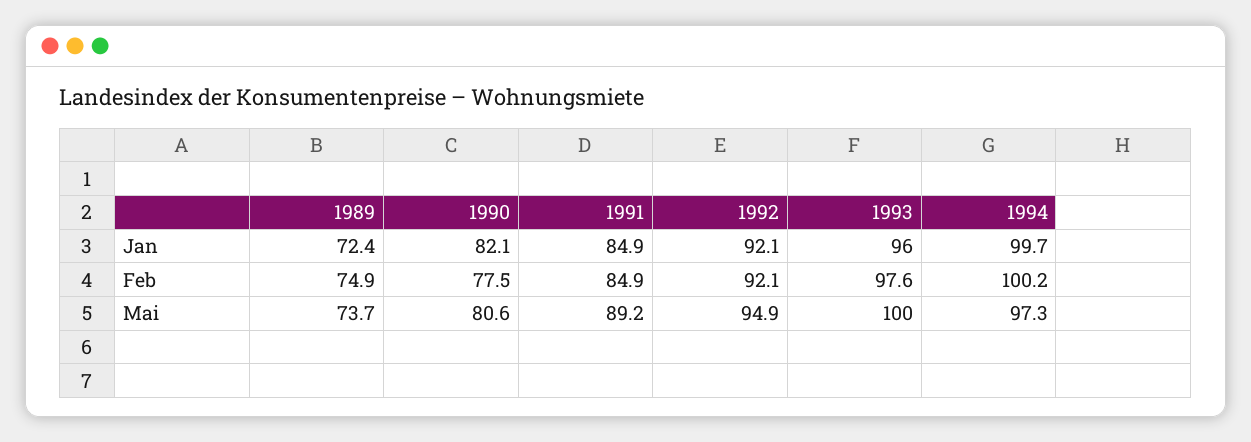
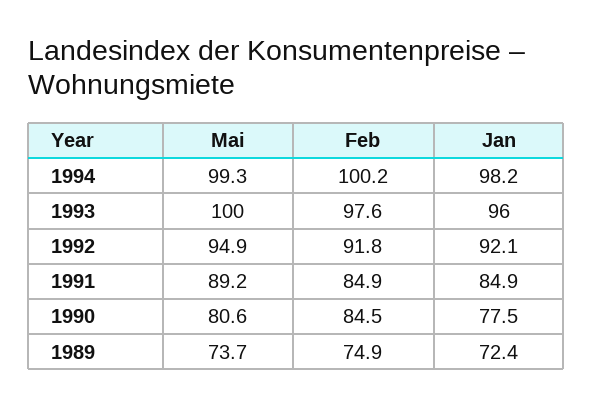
  {
    "1989": {
      "Jan": 72.4,
      "Feb": 74.9,
      "Mai": 73.7
    },
    "1990": {
-     "Jan": 82.1,
+     "Jan": 77.5,
-     "Feb": 77.5,
+     "Feb": 84.5,
      "Mai": 80.6
    },
    "1991": {
      "Jan": 84.9,
      "Feb": 84.9,
      "Mai": 89.2
    },
    "1992": {
      "Jan": 92.1,
-     "Feb": 92.1,
+     "Feb": 91.8,
      "Mai": 94.9
    },
    "1993": {
      "Jan": 96,
      "Feb": 97.6,
      "Mai": 100
    },
    "1994": {
-     "Jan": 99.7,
+     "Jan": 98.2,
      "Feb": 100.2,
-     "Mai": 97.3
+     "Mai": 99.3
    }
  }

